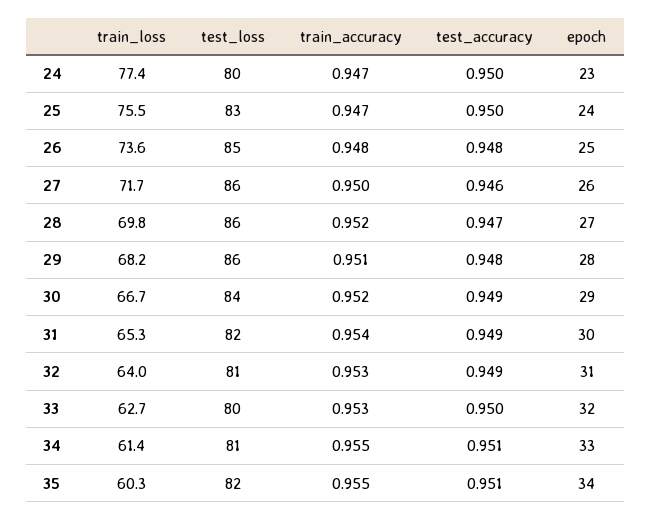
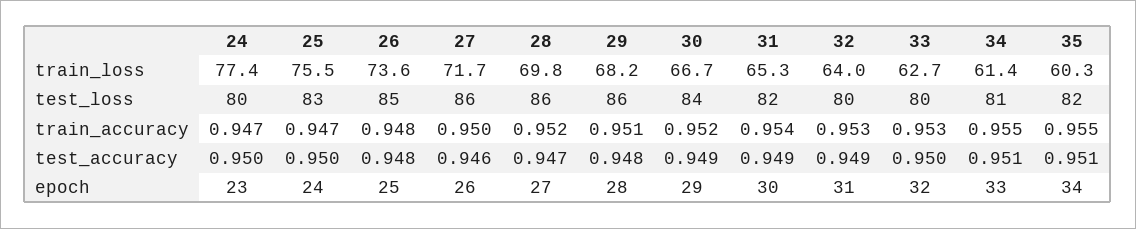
  {
    "train_loss": {
      "24": 77.4,
      "25": 75.5,
      "26": 73.6,
      "27": 71.7,
      "28": 69.8,
      "29": 68.2,
      "30": 66.7,
      "31": 65.3,
      "32": 64,
      "33": 62.7,
      "34": 61.4,
      "35": 60.3
    },
    "test_loss": {
      "24": 80,
      "25": 83,
      "26": 85,
      "27": 86,
      "28": 86,
      "29": 86,
      "30": 84,
      "31": 82,
-     "32": 81,
+     "32": 80,
      "33": 80,
      "34": 81,
      "35": 82
    },
    "train_accuracy": {
      "24": 0.947,
      "25": 0.947,
      "26": 0.948,
      "27": 0.95,
      "28": 0.952,
      "29": 0.951,
      "30": 0.952,
      "31": 0.954,
      "32": 0.953,
      "33": 0.953,
      "34": 0.955,
      "35": 0.955
    },
    "test_accuracy": {
      "24": 0.95,
      "25": 0.95,
      "26": 0.948,
      "27": 0.946,
      "28": 0.947,
      "29": 0.948,
      "30": 0.949,
      "31": 0.949,
      "32": 0.949,
      "33": 0.95,
      "34": 0.951,
      "35": 0.951
    },
    "epoch": {
      "24": 23,
      "25": 24,
      "26": 25,
      "27": 26,
      "28": 27,
      "29": 28,
      "30": 29,
      "31": 30,
      "32": 31,
      "33": 32,
      "34": 33,
      "35": 34
    }
  }

